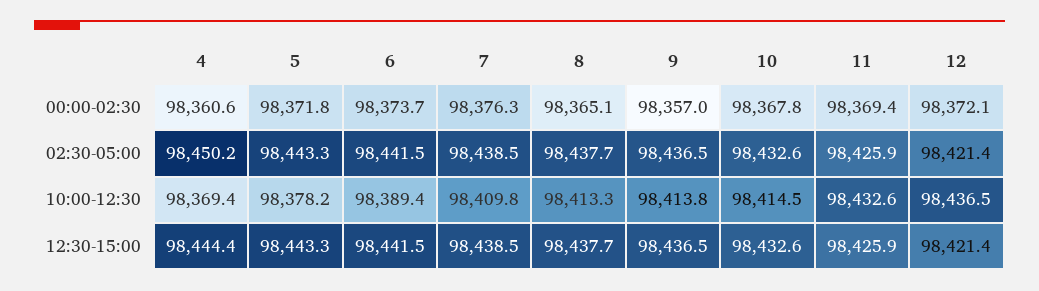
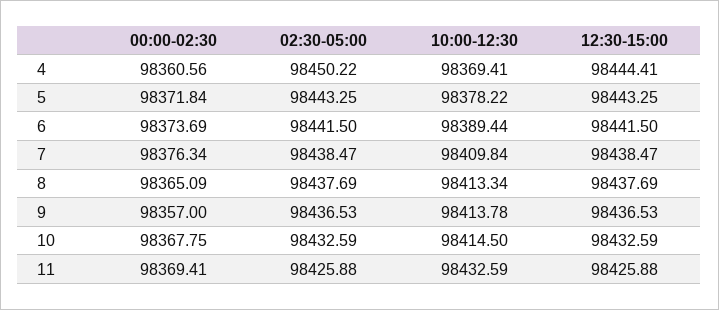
  {
    "4": {
      "00:00-02:30": 98360.56,
      "02:30-05:00": 98450.22,
      "10:00-12:30": 98369.41,
      "12:30-15:00": 98444.41
    },
    "5": {
      "00:00-02:30": 98371.84,
      "02:30-05:00": 98443.25,
      "10:00-12:30": 98378.22,
      "12:30-15:00": 98443.25
    },
    "6": {
      "00:00-02:30": 98373.69,
      "02:30-05:00": 98441.5,
      "10:00-12:30": 98389.44,
      "12:30-15:00": 98441.5
    },
    "7": {
      "00:00-02:30": 98376.34,
      "02:30-05:00": 98438.47,
      "10:00-12:30": 98409.84,
      "12:30-15:00": 98438.47
    },
    "8": {
      "00:00-02:30": 98365.09,
      "02:30-05:00": 98437.69,
      "10:00-12:30": 98413.34,
      "12:30-15:00": 98437.69
    },
    "9": {
      "00:00-02:30": 98357,
      "02:30-05:00": 98436.53,
      "10:00-12:30": 98413.78,
      "12:30-15:00": 98436.53
    },
    "10": {
      "00:00-02:30": 98367.75,
      "02:30-05:00": 98432.59,
      "10:00-12:30": 98414.5,
      "12:30-15:00": 98432.59
    },
    "11": {
      "00:00-02:30": 98369.41,
      "02:30-05:00": 98425.88,
      "10:00-12:30": 98432.59,
      "12:30-15:00": 98425.88
-   },
+   }
-   "12": {
-     "00:00-02:30": 98372.1,
-     "02:30-05:00": 98421.4,
-     "10:00-12:30": 98436.5,
-     "12:30-15:00": 98421.4
-   }
  }

